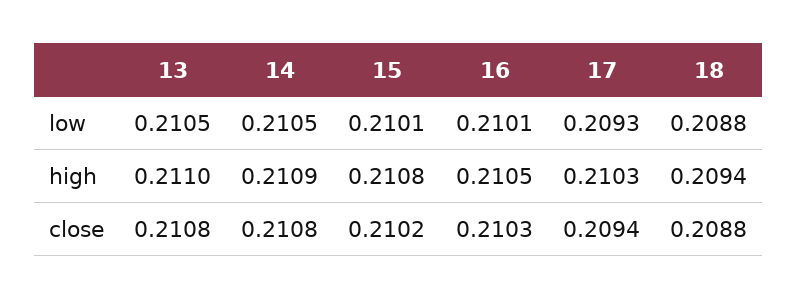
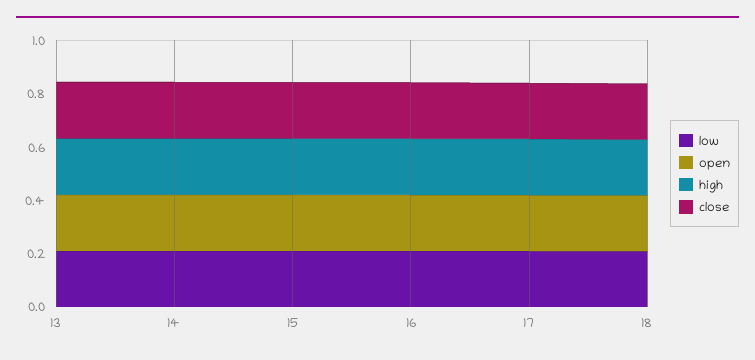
  {
    "low": {
      "13": 0.2105,
      "14": 0.2105,
      "15": 0.2101,
      "16": 0.2101,
      "17": 0.2093,
      "18": 0.2088
    },
    "high": {
      "13": 0.211,
      "14": 0.2109,
      "15": 0.2108,
      "16": 0.2105,
      "17": 0.2103,
      "18": 0.2094
    },
    "close": {
      "13": 0.2108,
      "14": 0.2108,
      "15": 0.2102,
      "16": 0.2103,
      "17": 0.2094,
      "18": 0.2088
-   }
+   },
+   "open": {
+     "13": 0.2,
+     "14": 0.2,
+     "15": 0.2,
+     "16": 0.2,
+     "17": 0.2,
+     "18": 0.2
+   }
  }

